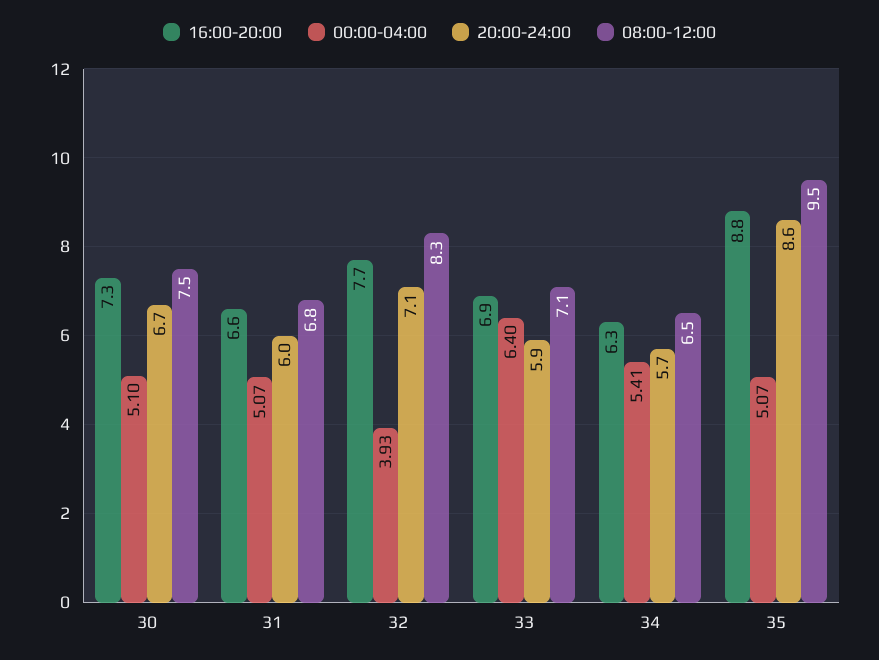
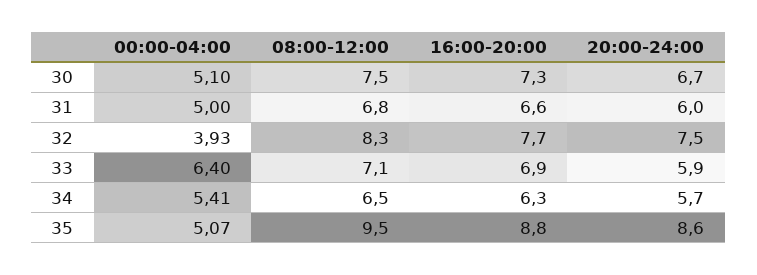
  {
    "16:00-20:00": {
      "30": 7.3,
      "31": 6.6,
      "32": 7.7,
      "33": 6.9,
      "34": 6.3,
      "35": 8.8
    },
    "00:00-04:00": {
      "30": 5.1,
-     "31": 5.07,
+     "31": 5,
      "32": 3.93,
      "33": 6.4,
      "34": 5.41,
      "35": 5.07
    },
    "20:00-24:00": {
      "30": 6.7,
      "31": 6,
-     "32": 7.1,
+     "32": 7.5,
      "33": 5.9,
      "34": 5.7,
      "35": 8.6
    },
    "08:00-12:00": {
      "30": 7.5,
      "31": 6.8,
      "32": 8.3,
      "33": 7.1,
      "34": 6.5,
      "35": 9.5
    }
  }

